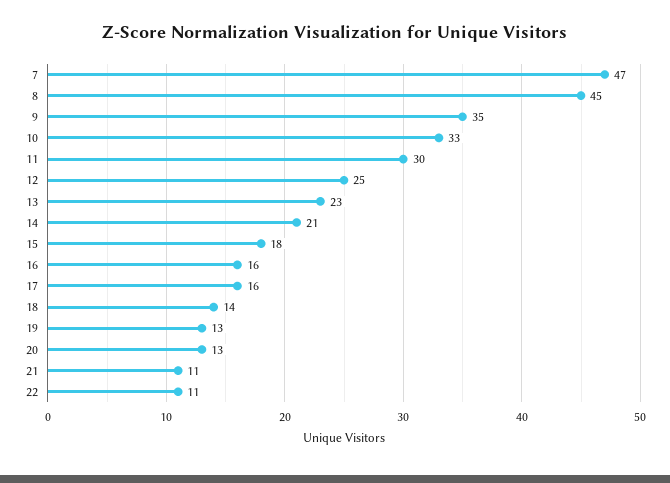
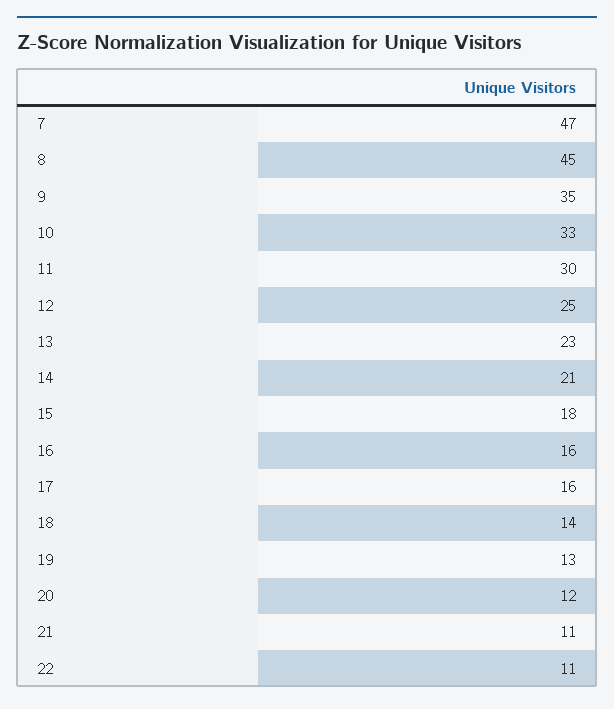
  {
    "7": 47,
    "8": 45,
    "9": 35,
    "10": 33,
    "11": 30,
    "12": 25,
    "13": 23,
    "14": 21,
    "15": 18,
    "16": 16,
    "17": 16,
    "18": 14,
    "19": 13,
-   "20": 13,
+   "20": 12,
    "21": 11,
    "22": 11
  }

